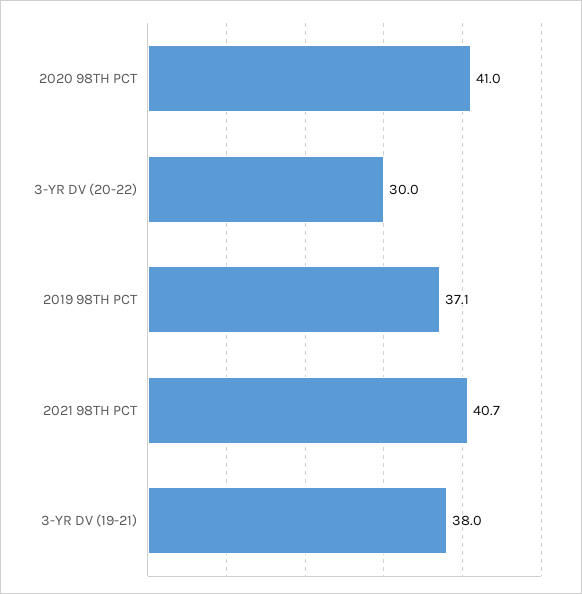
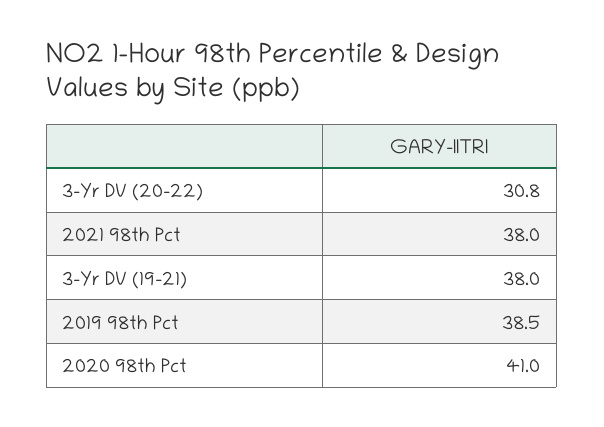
  {
    "2020 98TH PCT": 41,
-   "3-YR DV (20-22)": 30,
+   "3-YR DV (20-22)": 30.8,
-   "2019 98TH PCT": 37.1,
+   "2019 98TH PCT": 38.5,
-   "2021 98TH PCT": 40.7,
+   "2021 98TH PCT": 38,
    "3-YR DV (19-21)": 38
  }

